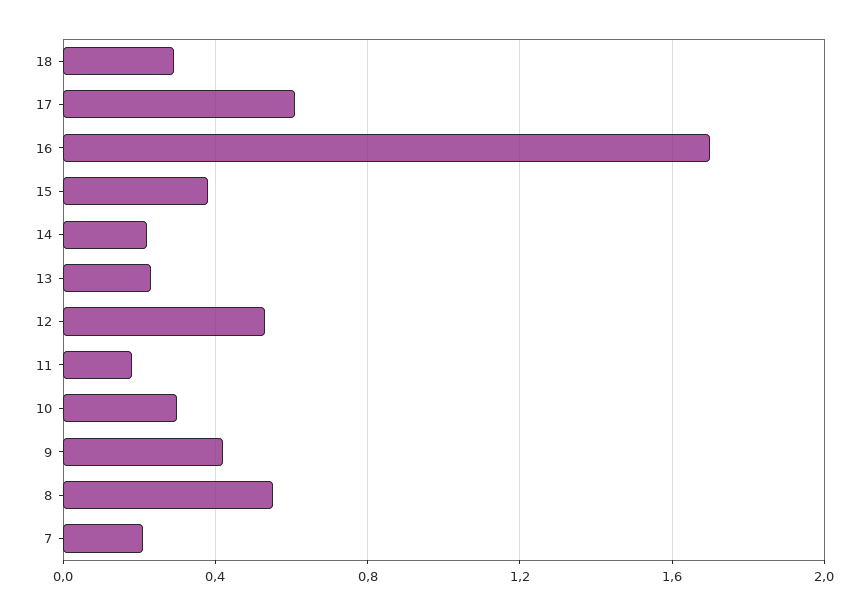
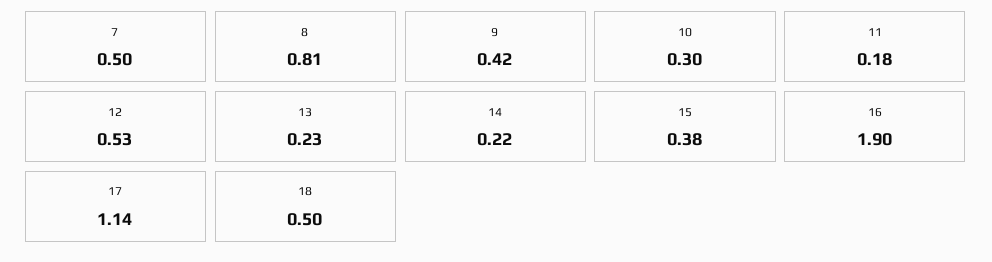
  {
-   "18": 0.3,
+   "18": 0.5,
-   "17": 0.6,
+   "17": 1.14,
-   "16": 1.7,
+   "16": 1.9,
    "15": 0.38,
    "14": 0.22,
    "13": 0.23,
    "12": 0.53,
    "11": 0.18,
    "10": 0.3,
    "9": 0.42,
-   "8": 0.55,
+   "8": 0.81,
-   "7": 0.2
+   "7": 0.5
  }

